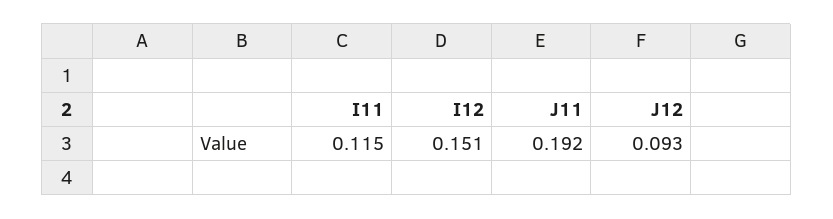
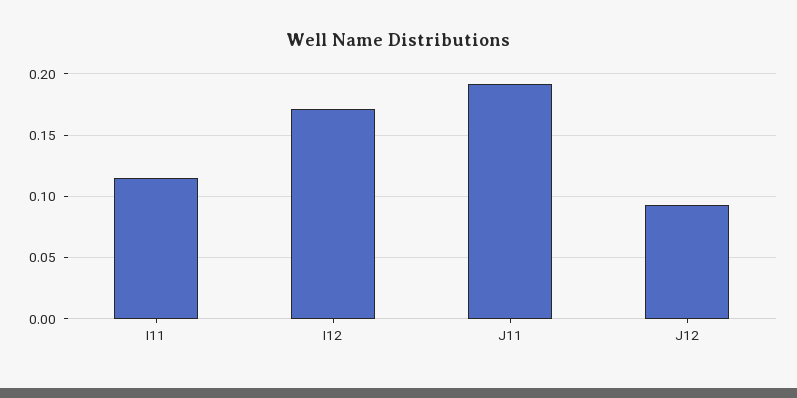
  {
    "I11": 0.115,
-   "I12": 0.151,
+   "I12": 0.17,
    "J11": 0.192,
    "J12": 0.093
  }

